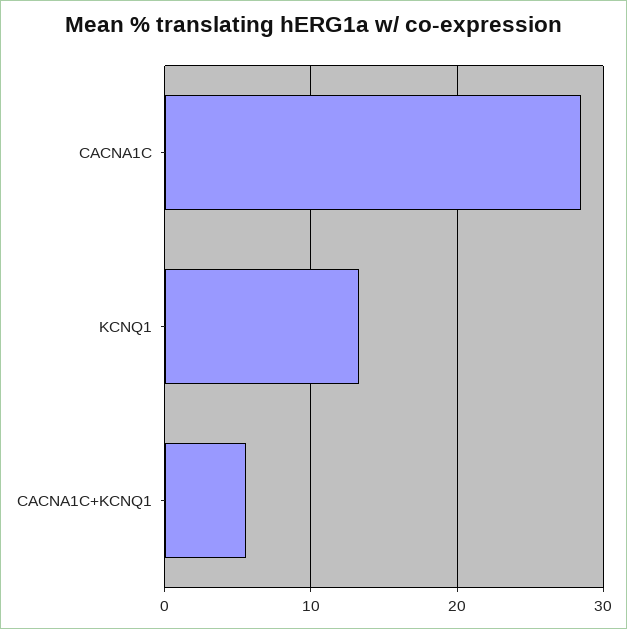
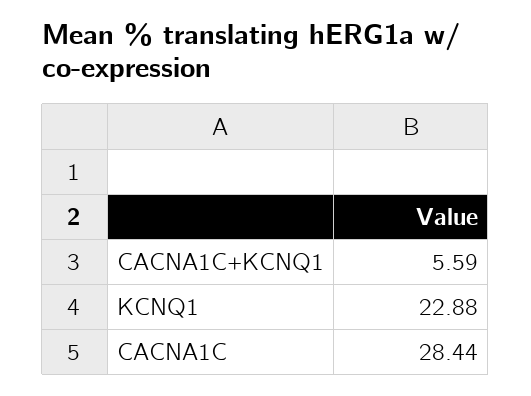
  {
    "CACNA1C": 28.44,
-   "KCNQ1": 13,
+   "KCNQ1": 22.88,
    "CACNA1C+KCNQ1": 5.59
  }

